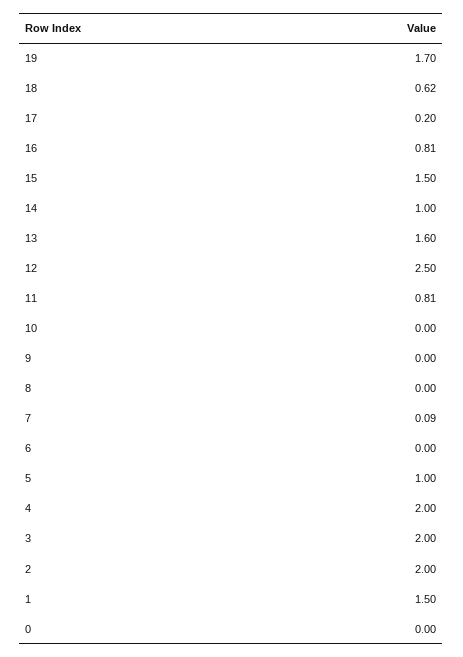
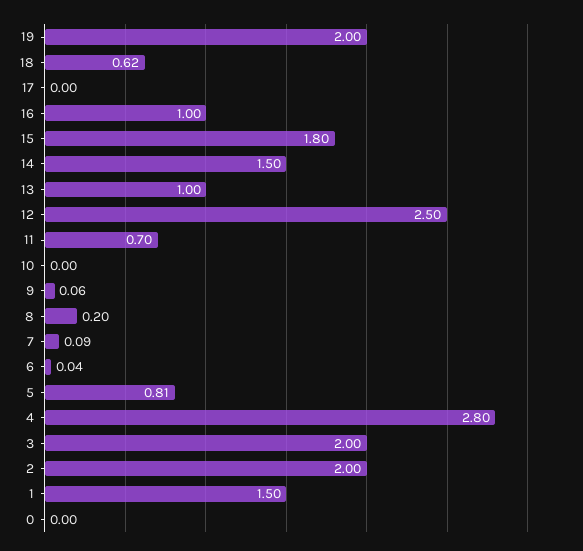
  {
-   "19": 1.7,
+   "19": 2,
    "18": 0.62,
-   "17": 0.2,
+   "17": 0,
-   "16": 0.81,
+   "16": 1,
-   "15": 1.5,
+   "15": 1.8,
-   "14": 1,
+   "14": 1.5,
-   "13": 1.6,
+   "13": 1,
    "12": 2.5,
-   "11": 0.81,
+   "11": 0.7,
    "10": 0,
-   "9": 0,
+   "9": 0.06,
-   "8": 0,
+   "8": 0.2,
    "7": 0.09,
-   "6": 0,
+   "6": 0.04,
-   "5": 1,
+   "5": 0.81,
-   "4": 2,
+   "4": 2.8,
    "3": 2,
    "2": 2,
    "1": 1.5,
    "0": 0
  }

